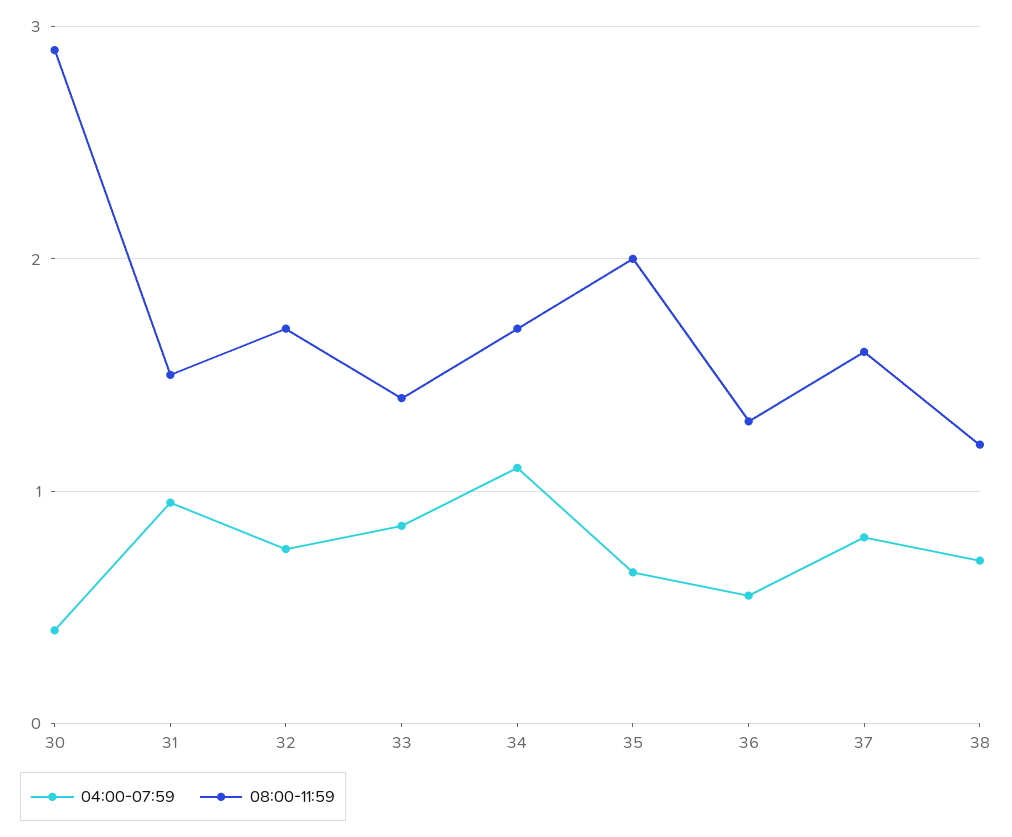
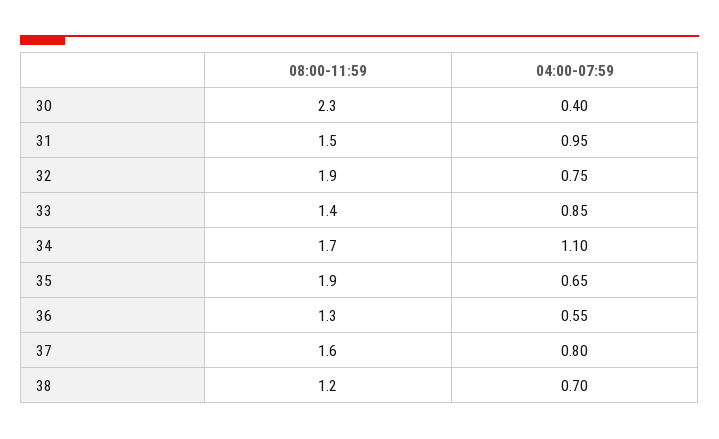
  {
    "04:00-07:59": {
      "30": 0.4,
      "31": 0.95,
      "32": 0.75,
      "33": 0.85,
      "34": 1.1,
      "35": 0.65,
      "36": 0.55,
      "37": 0.8,
      "38": 0.7
    },
    "08:00-11:59": {
-     "30": 2.9,
+     "30": 2.3,
      "31": 1.5,
-     "32": 1.7,
+     "32": 1.9,
      "33": 1.4,
      "34": 1.7,
-     "35": 2,
+     "35": 1.9,
      "36": 1.3,
      "37": 1.6,
      "38": 1.2
    }
  }

